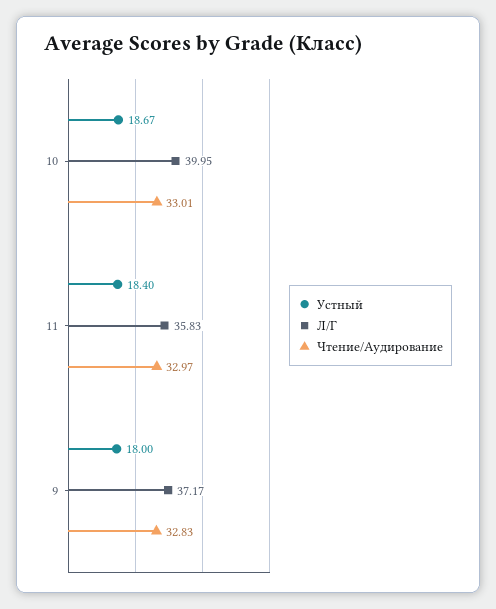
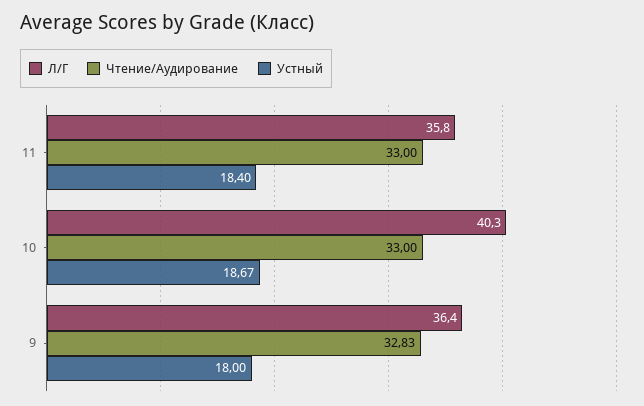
  {
    "Устный": {
      "10": 18.67,
      "11": 18.4,
      "9": 18
    },
    "Л/Г": {
-     "10": 39.95,
+     "10": 40.3,
      "11": 35.83,
-     "9": 37.17
+     "9": 36.4
    },
    "Чтение/Аудирование": {
-     "10": 33.01,
+     "10": 33,
-     "11": 32.97,
+     "11": 33,
      "9": 32.83
    }
  }

